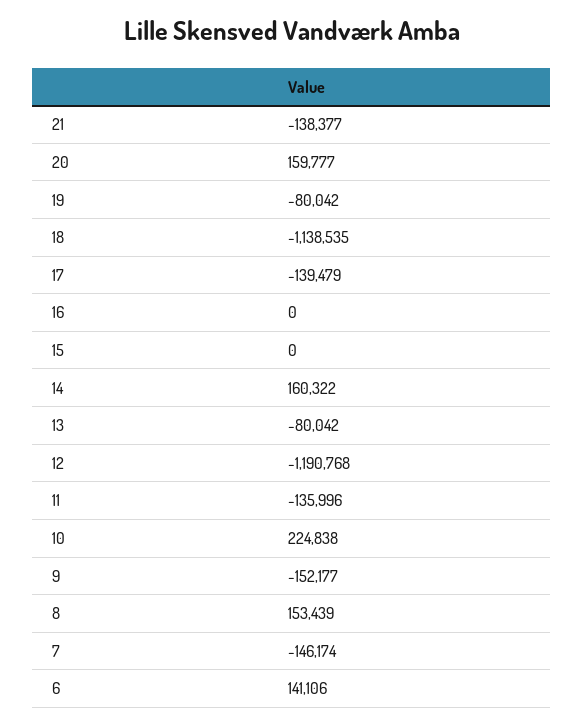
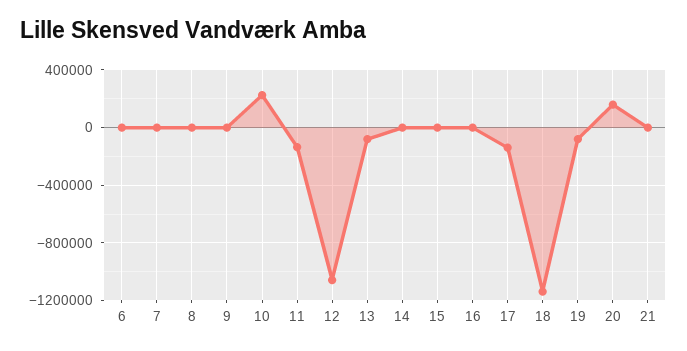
  {
-   "21": -138377,
+   "21": 0,
    "20": 159777,
    "19": -80042,
    "18": -1138535,
    "17": -139479,
    "16": 0,
    "15": 0,
-   "14": 160322,
+   "14": 0,
    "13": -80042,
-   "12": -1190768,
+   "12": -1050000,
    "11": -135996,
    "10": 224838,
-   "9": -152177,
+   "9": 0,
-   "8": 153439,
+   "8": 0,
-   "7": -146174,
+   "7": 0,
-   "6": 141106
+   "6": 0
  }

